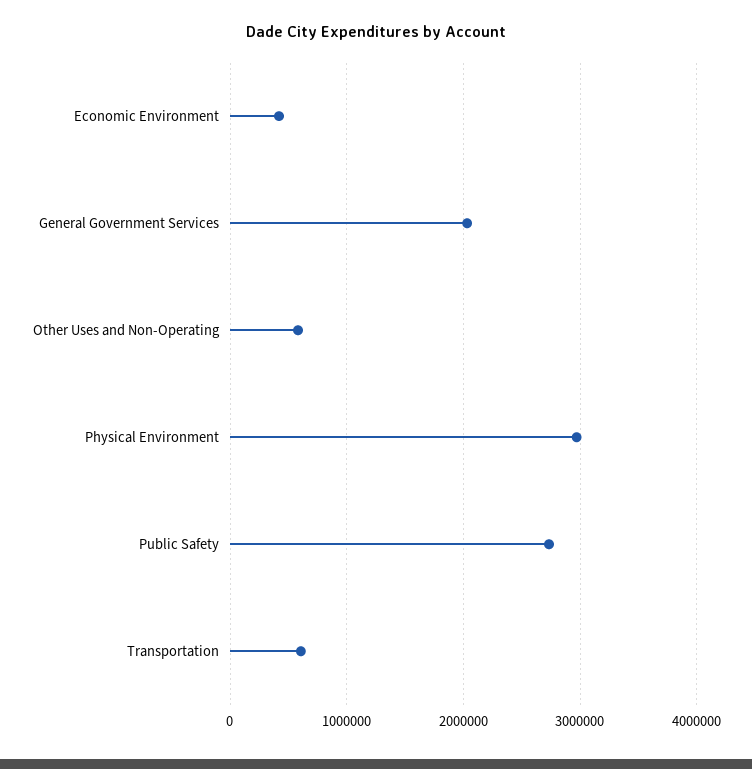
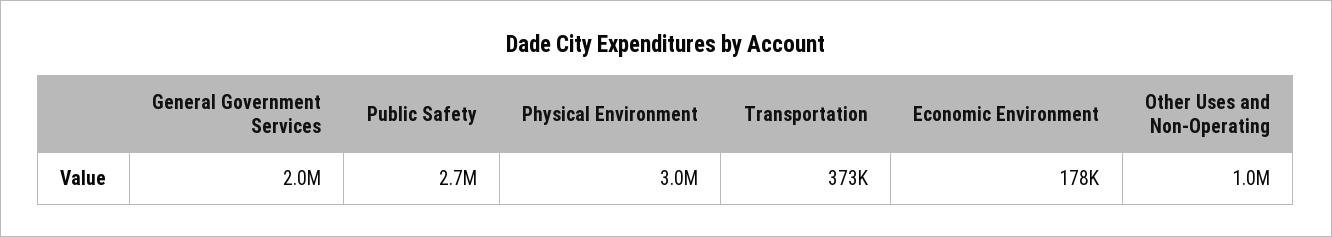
  {
-   "Economic Environment": 400000,
+   "Economic Environment": 178000,
    "General Government Services": 2000000,
-   "Other Uses and Non-Operating": 600000,
+   "Other Uses and Non-Operating": 1000000,
    "Physical Environment": 3000000,
    "Public Safety": 2700000,
-   "Transportation": 600000
+   "Transportation": 373000
  }

